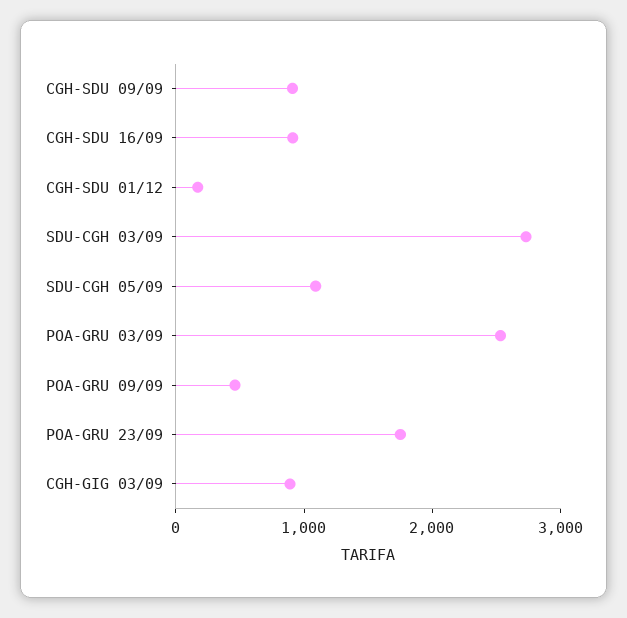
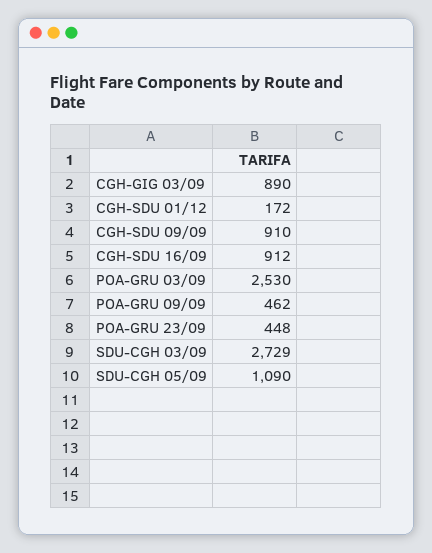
  {
    "CGH-SDU 09/09": 910,
    "CGH-SDU 16/09": 912,
    "CGH-SDU 01/12": 172,
    "SDU-CGH 03/09": 2729,
    "SDU-CGH 05/09": 1090,
    "POA-GRU 03/09": 2530,
    "POA-GRU 09/09": 462,
-   "POA-GRU 23/09": 1800,
+   "POA-GRU 23/09": 448,
    "CGH-GIG 03/09": 890
  }

